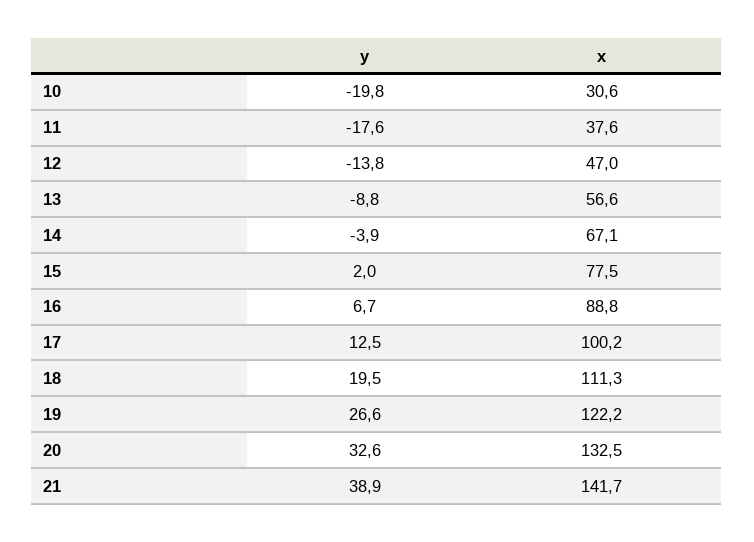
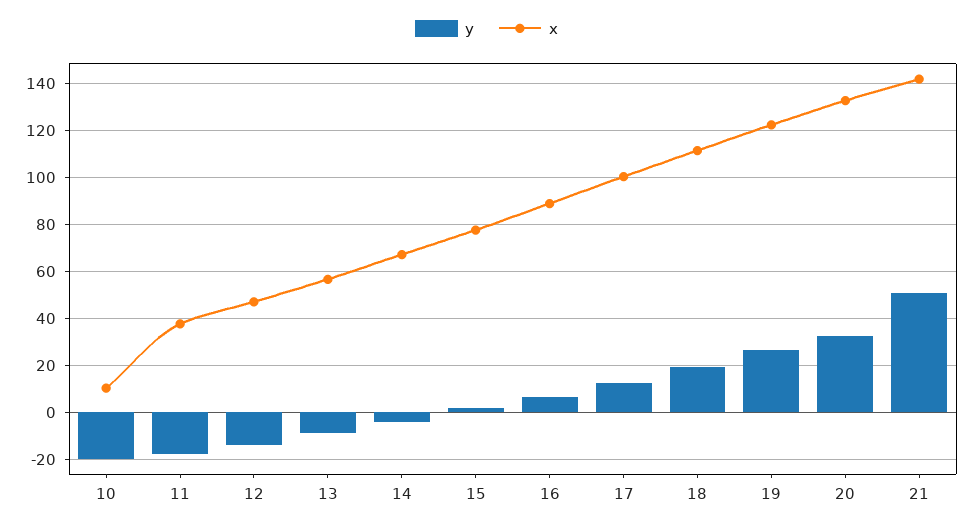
  {
    "y": {
      "10": -19.8,
      "11": -17.6,
      "12": -13.8,
      "13": -8.8,
      "14": -3.9,
      "15": 2,
      "16": 6.7,
      "17": 12.5,
      "18": 19.5,
      "19": 26.6,
      "20": 32.6,
-     "21": 38.9
+     "21": 50
    },
    "x": {
-     "10": 30.6,
+     "10": 10,
      "11": 37.6,
      "12": 47,
      "13": 56.6,
      "14": 67.1,
      "15": 77.5,
      "16": 88.8,
      "17": 100.2,
      "18": 111.3,
      "19": 122.2,
      "20": 132.5,
      "21": 141.7
    }
  }

